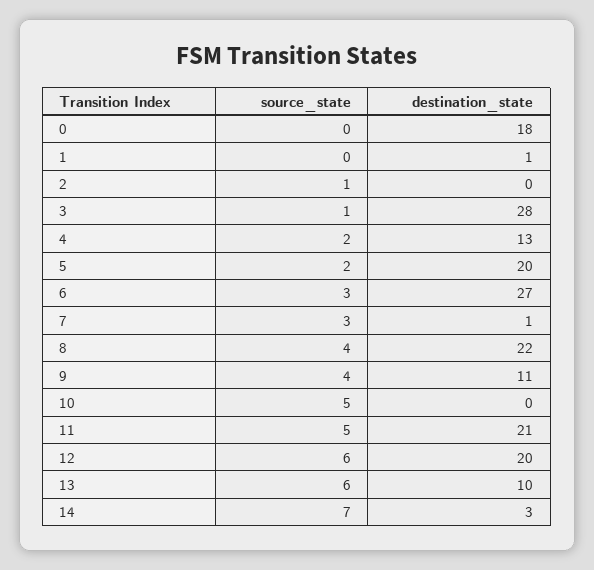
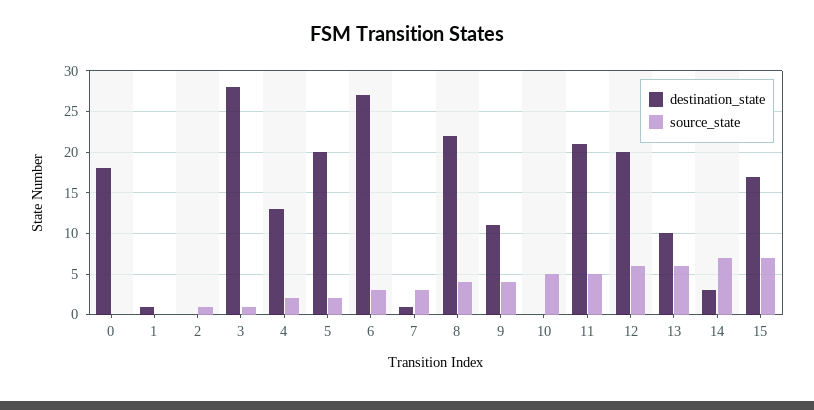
  {
    "source_state": {
      "0": 0,
      "1": 0,
      "2": 1,
      "3": 1,
      "4": 2,
      "5": 2,
      "6": 3,
      "7": 3,
      "8": 4,
      "9": 4,
      "10": 5,
      "11": 5,
      "12": 6,
      "13": 6,
-     "14": 7
+     "14": 7,
+     "15": 7
    },
    "destination_state": {
      "0": 18,
      "1": 1,
      "2": 0,
      "3": 28,
      "4": 13,
      "5": 20,
      "6": 27,
      "7": 1,
      "8": 22,
      "9": 11,
      "10": 0,
      "11": 21,
      "12": 20,
      "13": 10,
-     "14": 3
+     "14": 3,
+     "15": 17
    }
  }

